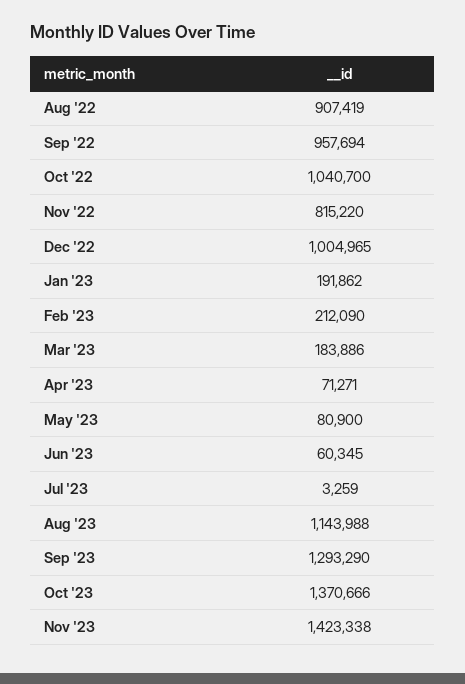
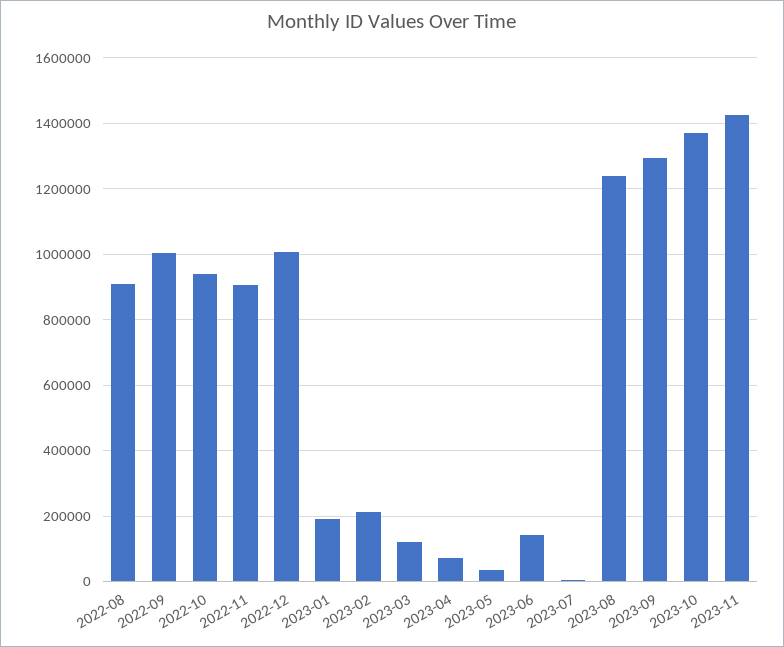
  {
    "Aug '22": 907419,
-   "Sep '22": 957694,
+   "Sep '22": 1000000,
-   "Oct '22": 1040700,
+   "Oct '22": 940000,
-   "Nov '22": 815220,
+   "Nov '22": 900000,
    "Dec '22": 1004965,
    "Jan '23": 191862,
    "Feb '23": 212090,
-   "Mar '23": 183886,
+   "Mar '23": 120000,
    "Apr '23": 71271,
-   "May '23": 80900,
+   "May '23": 40000,
-   "Jun '23": 60345,
+   "Jun '23": 140000,
    "Jul '23": 3259,
-   "Aug '23": 1143988,
+   "Aug '23": 1240000,
    "Sep '23": 1293290,
    "Oct '23": 1370666,
    "Nov '23": 1423338
  }

